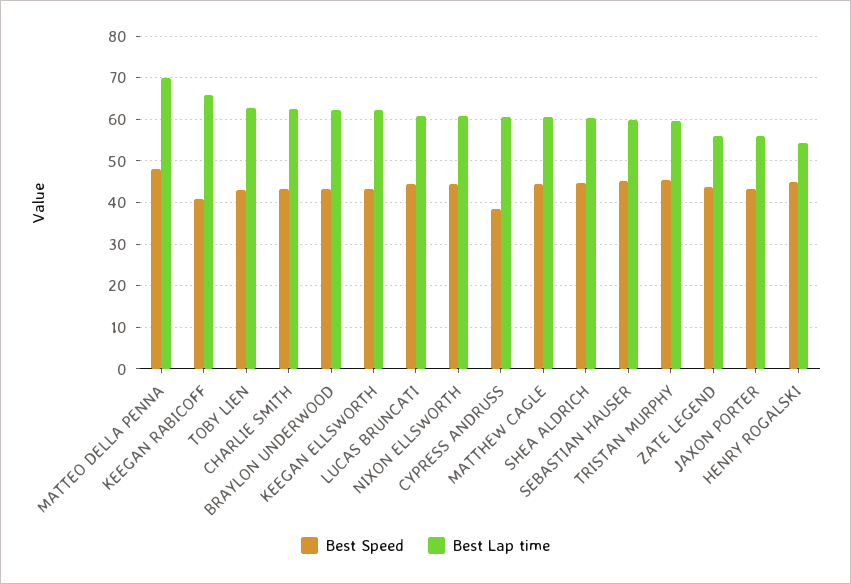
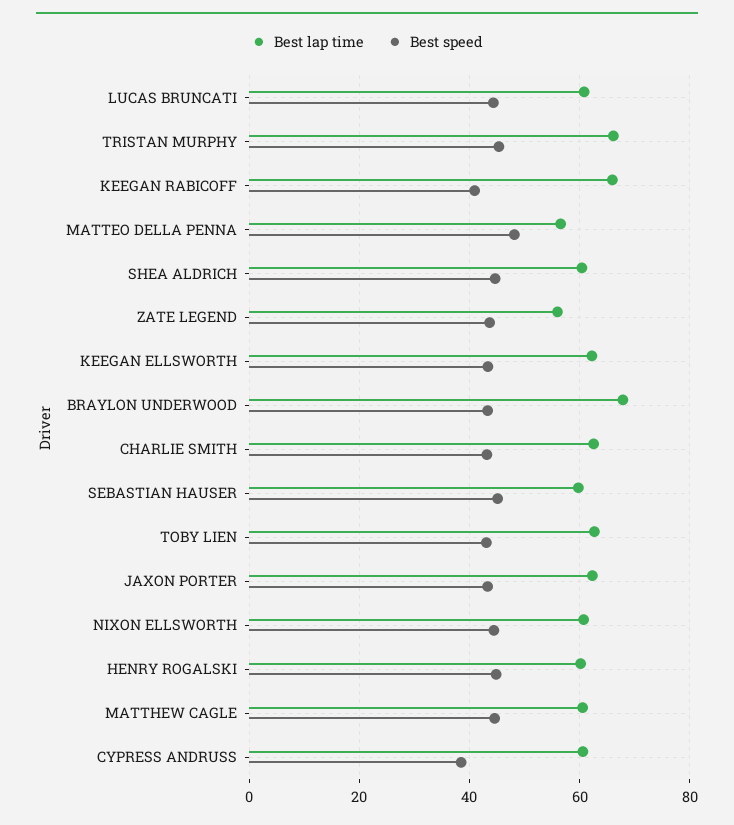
  {
    "Best Speed": {
      "MATTEO DELLA PENNA": 48,
      "KEEGAN RABICOFF": 40,
      "TOBY LIEN": 44,
      "CHARLIE SMITH": 44,
      "BRAYLON UNDERWOOD": 44,
      "KEEGAN ELLSWORTH": 44,
      "LUCAS BRUNCATI": 44,
      "NIXON ELLSWORTH": 44,
      "CYPRESS ANDRUSS": 38,
      "MATTHEW CAGLE": 44,
      "SHEA ALDRICH": 44,
      "SEBASTIAN HAUSER": 46,
      "TRISTAN MURPHY": 46,
      "ZATE LEGEND": 44,
      "JAXON PORTER": 44,
      "HENRY ROGALSKI": 44
    },
    "Best Lap time": {
-     "MATTEO DELLA PENNA": 70,
+     "MATTEO DELLA PENNA": 56,
      "KEEGAN RABICOFF": 66,
      "TOBY LIEN": 62,
      "CHARLIE SMITH": 62,
-     "BRAYLON UNDERWOOD": 62,
+     "BRAYLON UNDERWOOD": 68,
      "KEEGAN ELLSWORTH": 62,
      "LUCAS BRUNCATI": 60,
      "NIXON ELLSWORTH": 60,
      "CYPRESS ANDRUSS": 60,
      "MATTHEW CAGLE": 60,
      "SHEA ALDRICH": 60,
      "SEBASTIAN HAUSER": 60,
-     "TRISTAN MURPHY": 60,
+     "TRISTAN MURPHY": 66,
      "ZATE LEGEND": 56,
-     "JAXON PORTER": 56,
+     "JAXON PORTER": 62,
-     "HENRY ROGALSKI": 54
+     "HENRY ROGALSKI": 60
    }
  }

